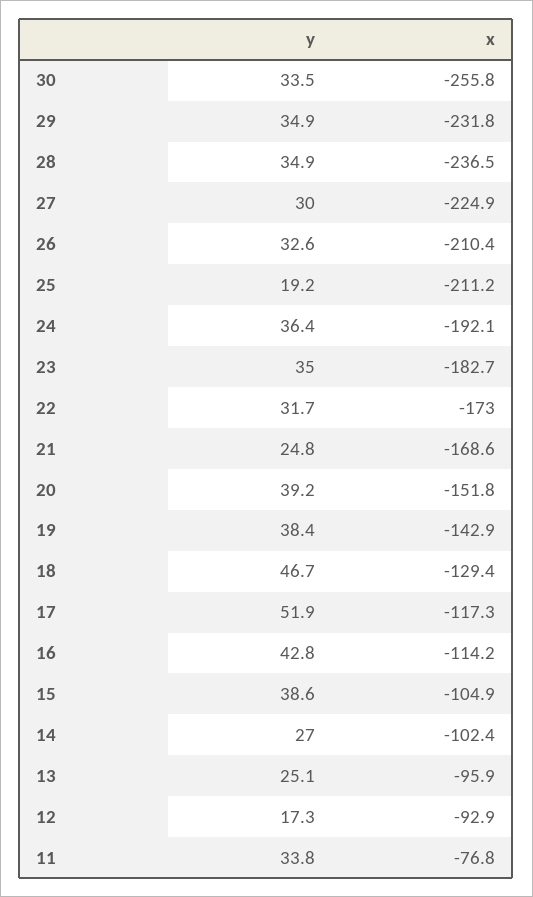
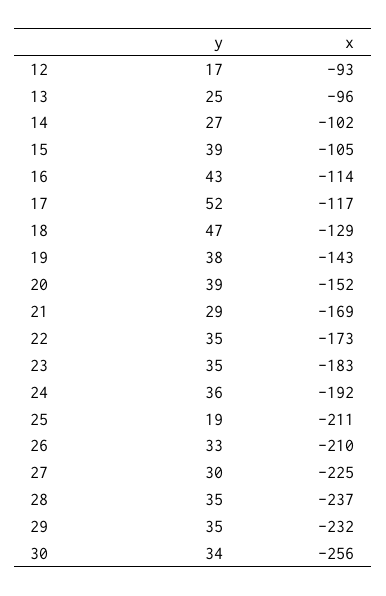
  {
    "y": {
      "30": 33.5,
      "29": 34.9,
      "28": 34.9,
      "27": 30,
      "26": 32.6,
      "25": 19.2,
      "24": 36.4,
      "23": 35,
-     "22": 31.7,
+     "22": 35,
-     "21": 24.8,
+     "21": 29,
      "20": 39.2,
      "19": 38.4,
      "18": 46.7,
      "17": 51.9,
      "16": 42.8,
      "15": 38.6,
      "14": 27,
      "13": 25.1,
-     "12": 17.3,
+     "12": 17.3
-     "11": 33.8
    },
    "x": {
      "30": -255.8,
      "29": -231.8,
      "28": -236.5,
      "27": -224.9,
      "26": -210.4,
      "25": -211.2,
      "24": -192.1,
      "23": -182.7,
      "22": -173,
      "21": -168.6,
      "20": -151.8,
      "19": -142.9,
      "18": -129.4,
      "17": -117.3,
      "16": -114.2,
      "15": -104.9,
      "14": -102.4,
      "13": -95.9,
-     "12": -92.9,
+     "12": -92.9
-     "11": -76.8
    }
  }

